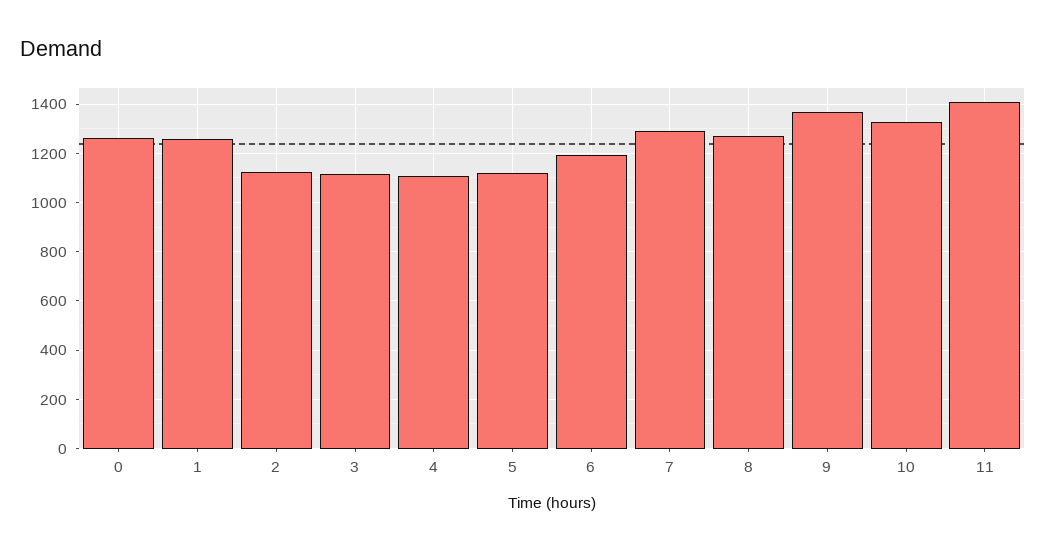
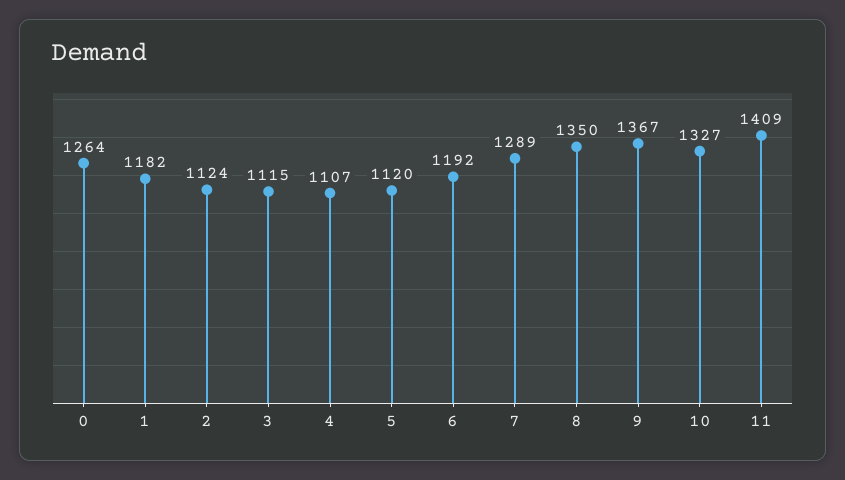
  {
    "0": 1264,
-   "1": 1250,
+   "1": 1182,
    "2": 1124,
    "3": 1115,
    "4": 1107,
    "5": 1120,
    "6": 1192,
    "7": 1289,
-   "8": 1275,
+   "8": 1350,
    "9": 1367,
    "10": 1327,
    "11": 1409
  }

